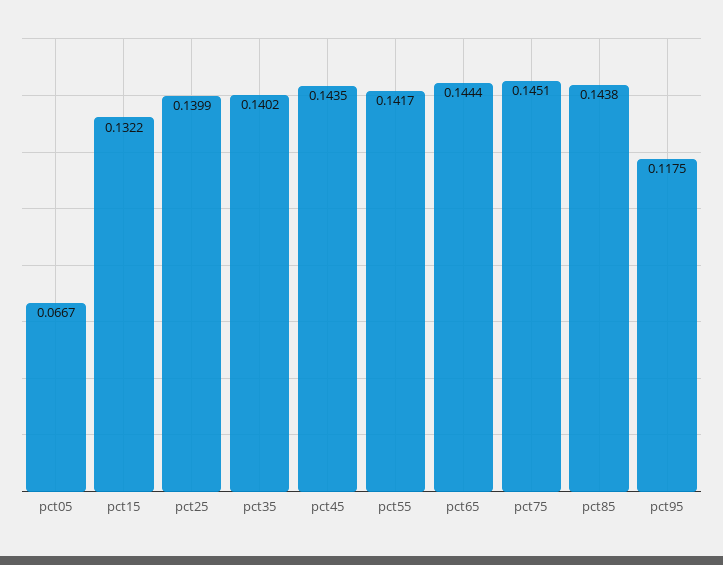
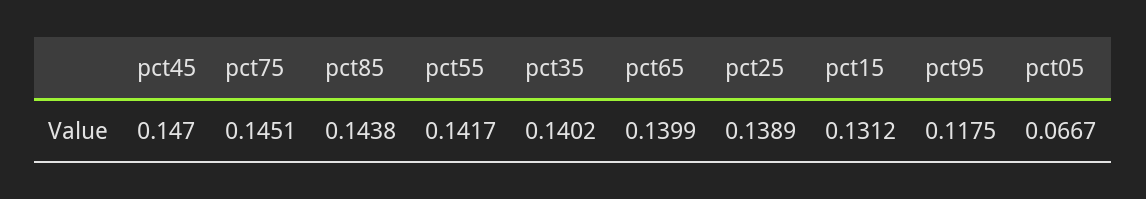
  {
    "pct05": 0.0667,
-   "pct15": 0.1322,
+   "pct15": 0.1312,
-   "pct25": 0.1399,
+   "pct25": 0.1389,
    "pct35": 0.1402,
-   "pct45": 0.1435,
+   "pct45": 0.147,
    "pct55": 0.1417,
-   "pct65": 0.1444,
+   "pct65": 0.1399,
    "pct75": 0.1451,
    "pct85": 0.1438,
    "pct95": 0.1175
  }

